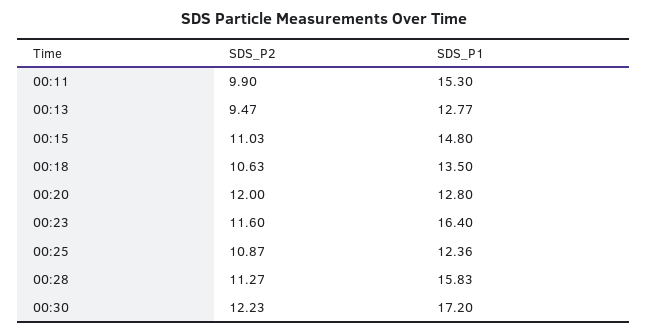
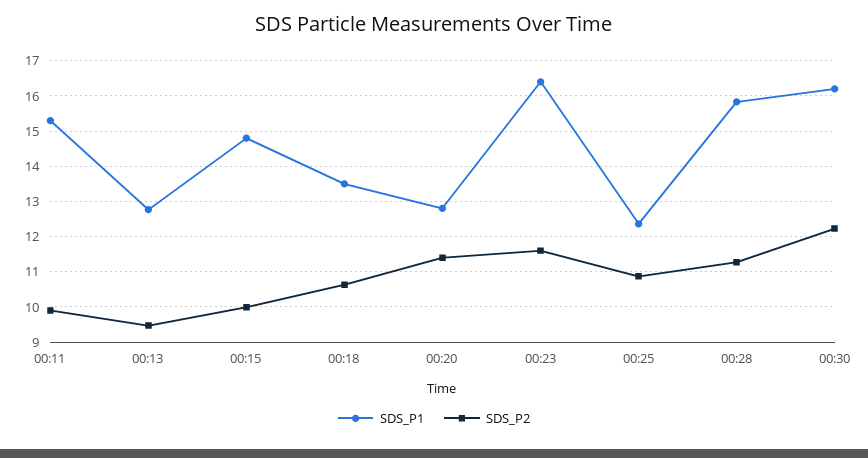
  {
    "SDS_P2": {
      "00:11": 9.9,
      "00:13": 9.47,
-     "00:15": 11.03,
+     "00:15": 10,
      "00:18": 10.63,
-     "00:20": 12,
+     "00:20": 11.4,
      "00:23": 11.6,
      "00:25": 10.87,
      "00:28": 11.27,
      "00:30": 12.23
    },
    "SDS_P1": {
      "00:11": 15.3,
      "00:13": 12.77,
      "00:15": 14.8,
      "00:18": 13.5,
      "00:20": 12.8,
      "00:23": 16.4,
      "00:25": 12.36,
      "00:28": 15.83,
-     "00:30": 17.2
+     "00:30": 16.2
    }
  }

